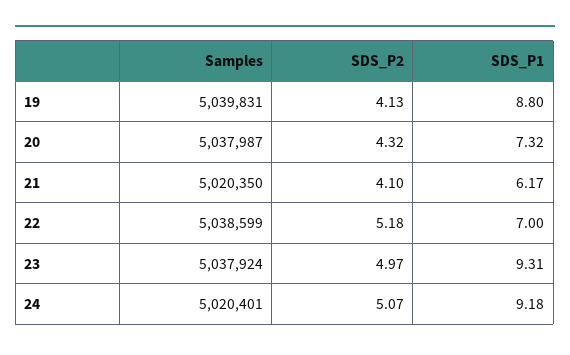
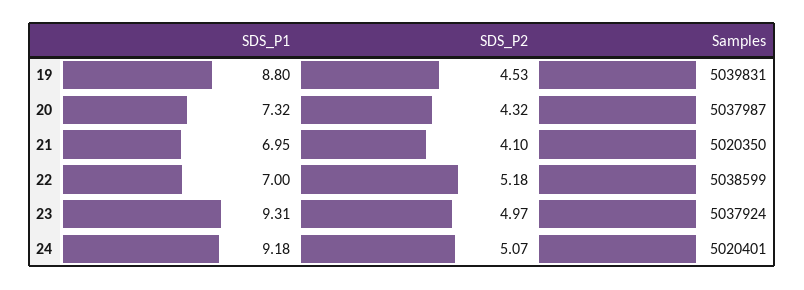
  {
    "Samples": {
      "19": 5039831,
      "20": 5037987,
      "21": 5020350,
      "22": 5038599,
      "23": 5037924,
      "24": 5020401
    },
    "SDS_P2": {
-     "19": 4.13,
+     "19": 4.53,
      "20": 4.32,
      "21": 4.1,
      "22": 5.18,
      "23": 4.97,
      "24": 5.07
    },
    "SDS_P1": {
      "19": 8.8,
      "20": 7.32,
-     "21": 6.17,
+     "21": 6.95,
      "22": 7,
      "23": 9.31,
      "24": 9.18
    }
  }

